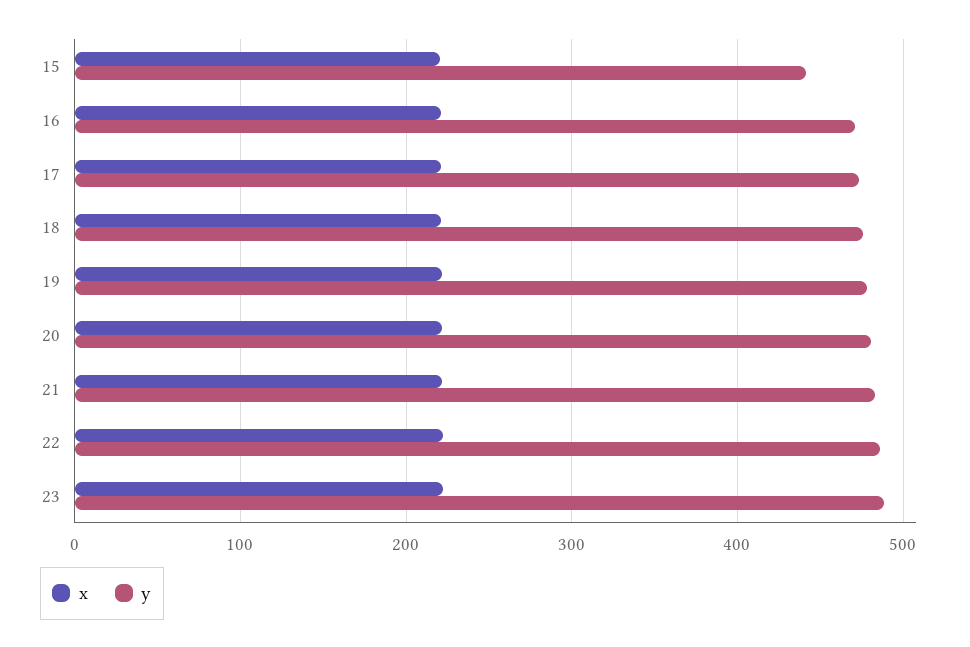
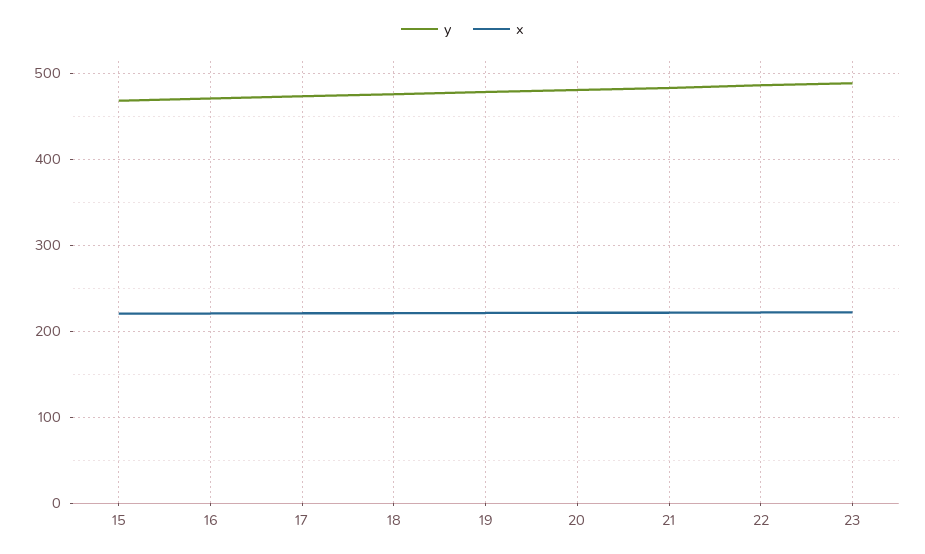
  {
    "x": {
      "15": 220,
      "16": 220,
      "17": 220,
      "18": 220,
      "19": 220,
      "20": 220,
      "21": 220,
      "22": 220,
      "23": 220
    },
    "y": {
-     "15": 440,
+     "15": 470,
      "16": 470,
      "17": 470,
      "18": 480,
      "19": 480,
      "20": 480,
      "21": 480,
      "22": 490,
      "23": 490
    }
  }

